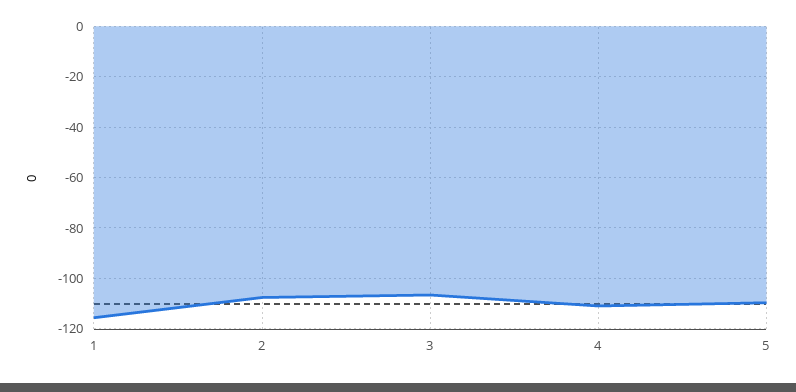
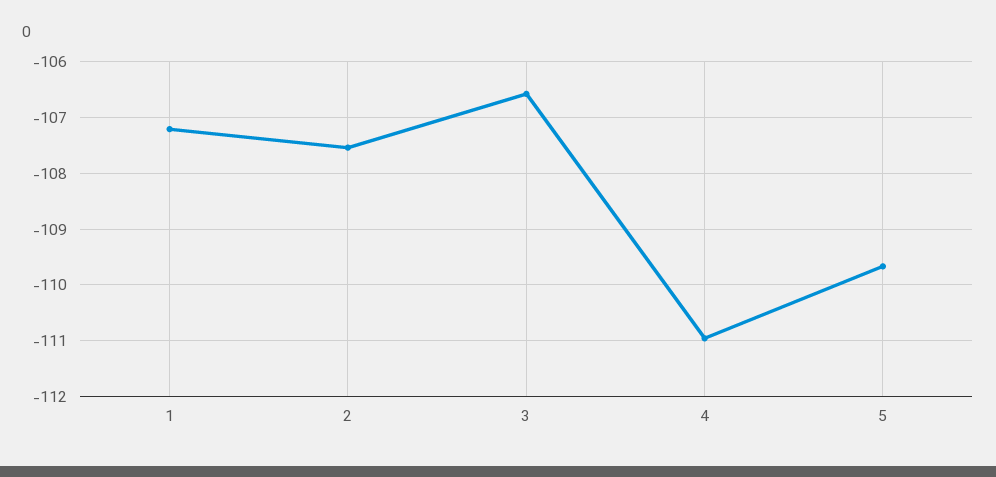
  {
-   "1": -115,
+   "1": -107.2,
    "2": -107.6,
    "3": -106.6,
    "4": -111,
    "5": -109.6
  }

